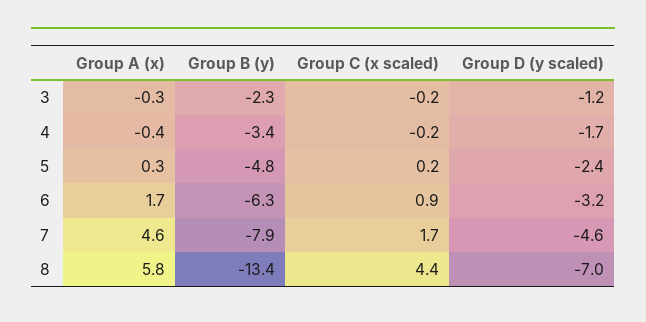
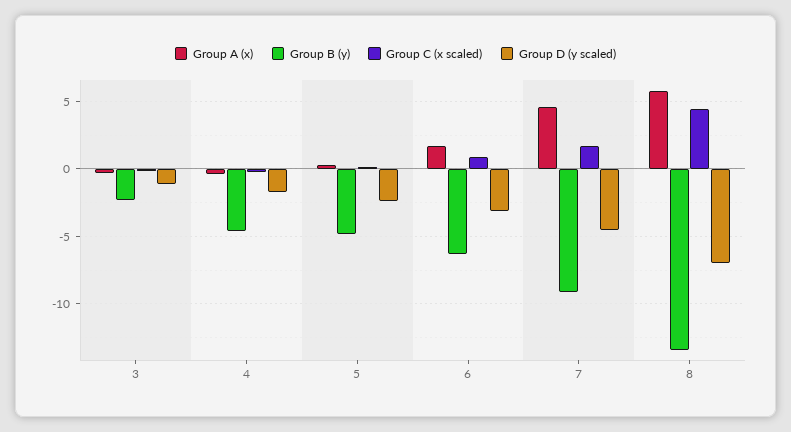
  {
    "Group A (x)": {
      "3": -0.3,
      "4": -0.4,
      "5": 0.3,
      "6": 1.7,
      "7": 4.6,
      "8": 5.8
    },
    "Group B (y)": {
      "3": -2.3,
-     "4": -3.4,
+     "4": -4.5,
      "5": -4.8,
      "6": -6.3,
-     "7": -7.9,
+     "7": -9,
      "8": -13.4
    },
    "Group C (x scaled)": {
      "3": -0.2,
      "4": -0.2,
      "5": 0.2,
      "6": 0.9,
      "7": 1.7,
      "8": 4.4
    },
    "Group D (y scaled)": {
      "3": -1.2,
      "4": -1.7,
      "5": -2.4,
      "6": -3.2,
      "7": -4.6,
      "8": -7
    }
  }

